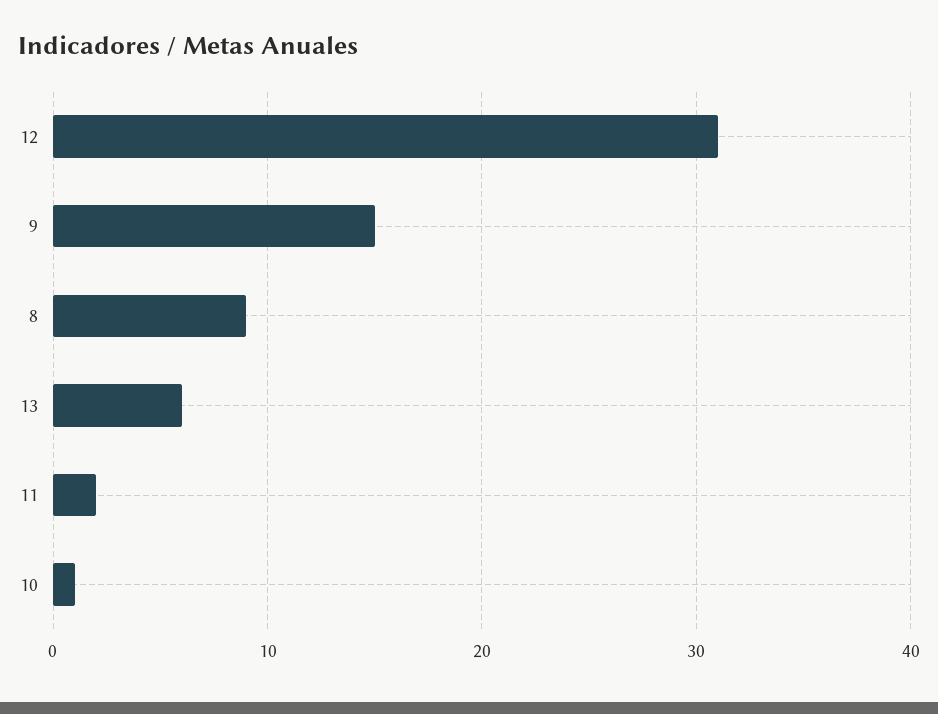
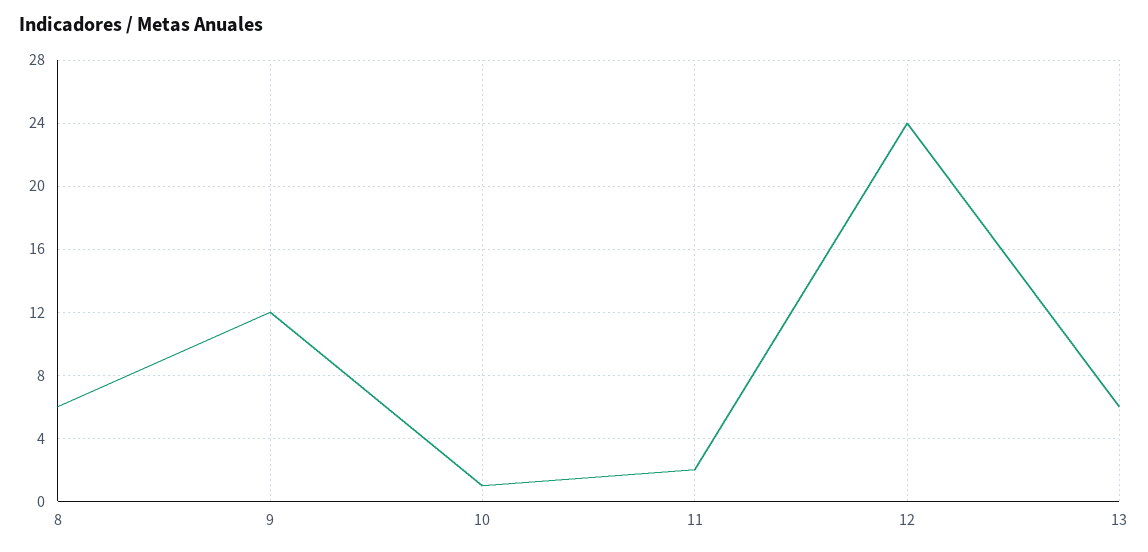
  {
-   "12": 31,
+   "12": 24,
-   "9": 15,
+   "9": 12,
-   "8": 9,
+   "8": 6,
    "13": 6,
    "11": 2,
    "10": 1
  }

